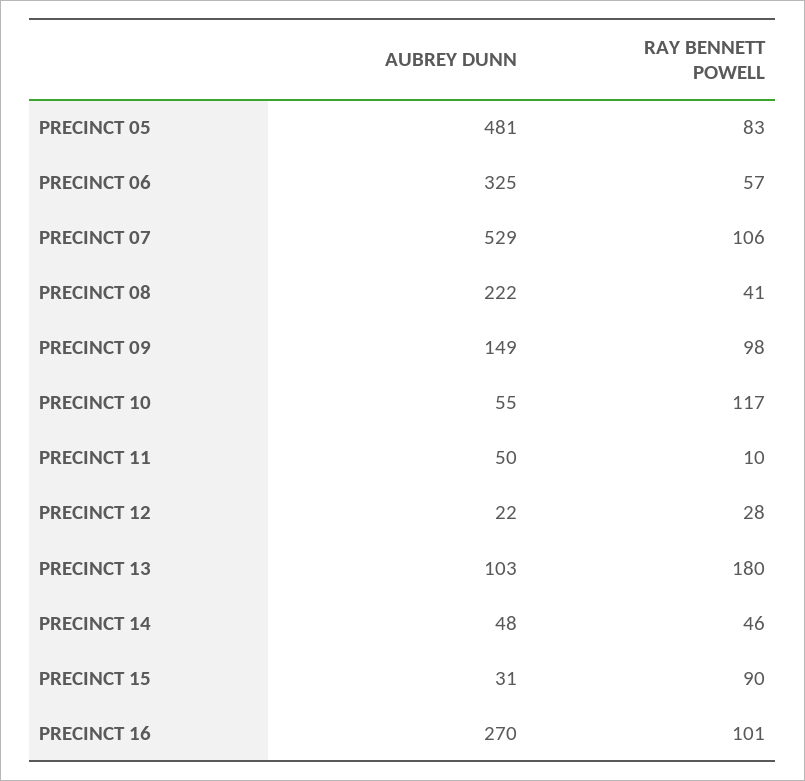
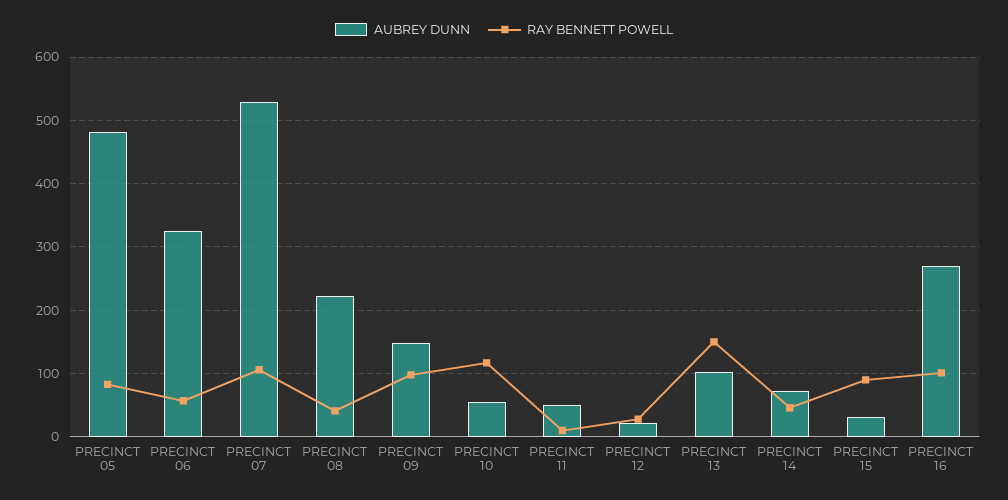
  {
    "AUBREY DUNN": {
      "PRECINCT 05": 481,
      "PRECINCT 06": 325,
      "PRECINCT 07": 529,
      "PRECINCT 08": 222,
      "PRECINCT 09": 149,
      "PRECINCT 10": 55,
      "PRECINCT 11": 50,
      "PRECINCT 12": 22,
      "PRECINCT 13": 103,
-     "PRECINCT 14": 48,
+     "PRECINCT 14": 70,
      "PRECINCT 15": 31,
      "PRECINCT 16": 270
    },
    "RAY BENNETT POWELL": {
      "PRECINCT 05": 83,
      "PRECINCT 06": 57,
      "PRECINCT 07": 106,
      "PRECINCT 08": 41,
      "PRECINCT 09": 98,
      "PRECINCT 10": 117,
      "PRECINCT 11": 10,
      "PRECINCT 12": 28,
-     "PRECINCT 13": 180,
+     "PRECINCT 13": 150,
      "PRECINCT 14": 46,
      "PRECINCT 15": 90,
      "PRECINCT 16": 101
    }
  }

